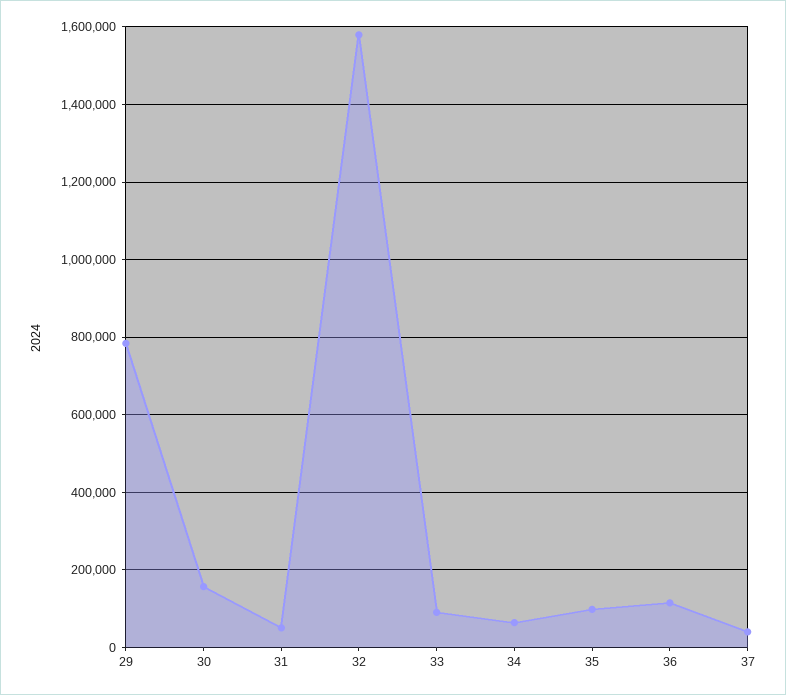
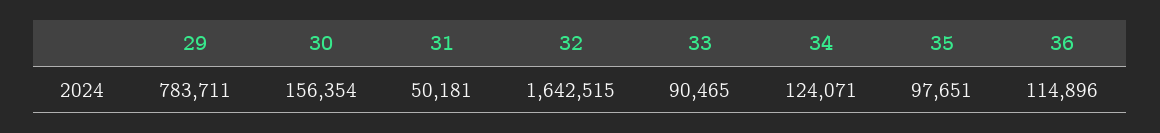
  {
    "29": 783711,
    "30": 156354,
    "31": 50181,
-   "32": 1580000,
+   "32": 1642515,
    "33": 90465,
-   "34": 60000,
+   "34": 124071,
    "35": 97651,
-   "36": 114896,
+   "36": 114896
-   "37": 40000
  }

